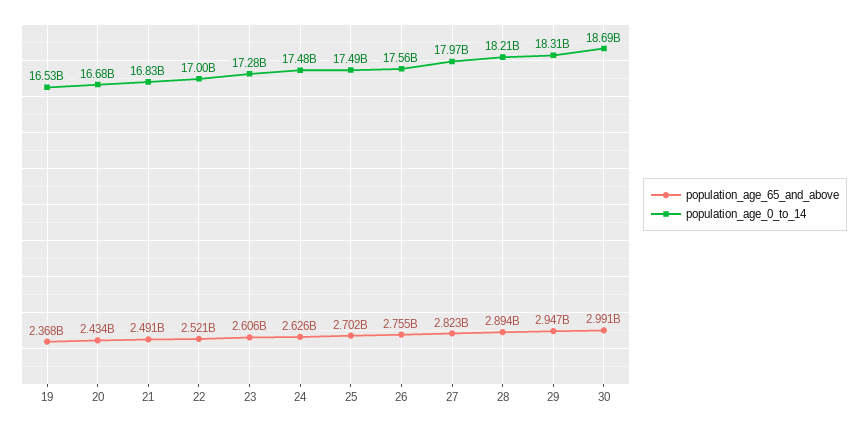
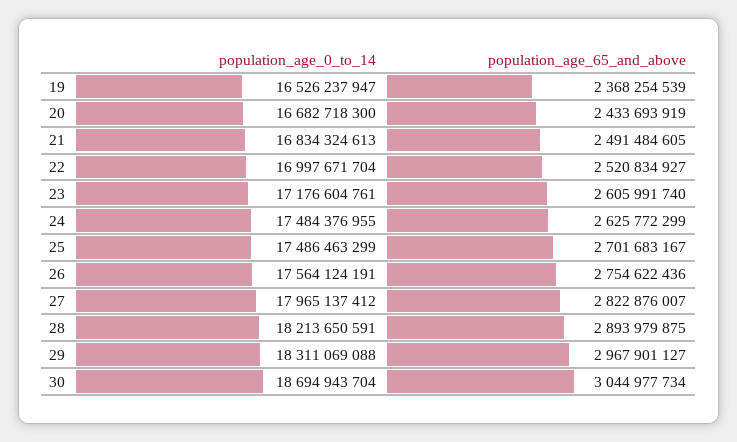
  {
    "population_age_65_and_above": {
      "19": 2368254539,
      "20": 2433693919,
      "21": 2491484605,
      "22": 2520834927,
      "23": 2605991740,
      "24": 2625772299,
      "25": 2701683167,
      "26": 2754622436,
      "27": 2822876007,
      "28": 2893979875,
-     "29": 2947000000,
+     "29": 2967901127,
-     "30": 2991000000
+     "30": 3044977734
    },
    "population_age_0_to_14": {
      "19": 16526237947,
      "20": 16682718300,
      "21": 16834324613,
      "22": 16997671704,
-     "23": 17280000000,
+     "23": 17176604761,
      "24": 17484376955,
      "25": 17486463299,
      "26": 17564124191,
      "27": 17965137412,
      "28": 18213650591,
      "29": 18311069088,
      "30": 18694943704
    }
  }

